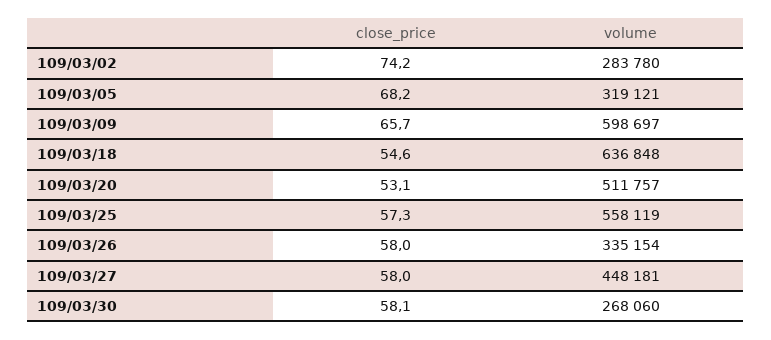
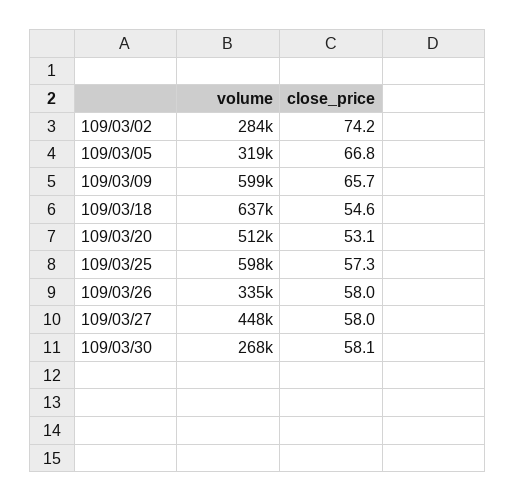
  {
    "close_price": {
      "109/03/02": 74.2,
-     "109/03/05": 68.2,
+     "109/03/05": 66.8,
      "109/03/09": 65.7,
      "109/03/18": 54.6,
      "109/03/20": 53.1,
      "109/03/25": 57.3,
      "109/03/26": 58,
      "109/03/27": 58,
      "109/03/30": 58.1
    },
    "volume": {
      "109/03/02": 283780,
      "109/03/05": 319121,
      "109/03/09": 598697,
      "109/03/18": 636848,
      "109/03/20": 511757,
-     "109/03/25": 558119,
+     "109/03/25": 598000,
      "109/03/26": 335154,
      "109/03/27": 448181,
      "109/03/30": 268060
    }
  }

